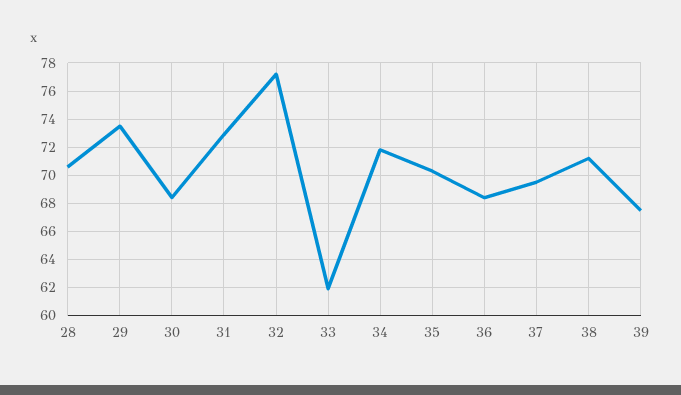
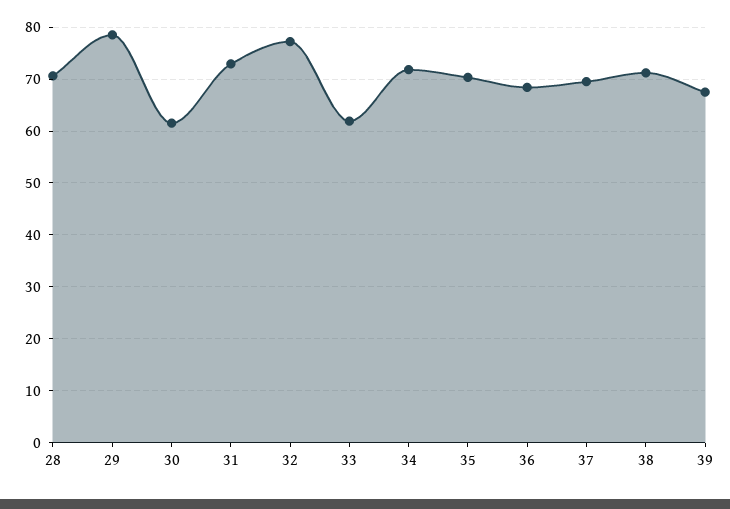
  {
    "28": 70.5,
-   "29": 73.5,
+   "29": 78,
-   "30": 68.5,
+   "30": 62,
    "31": 73,
    "32": 77,
    "33": 62,
    "34": 72,
    "35": 70.5,
    "36": 68.5,
    "37": 69.5,
    "38": 71,
    "39": 67.5
  }

